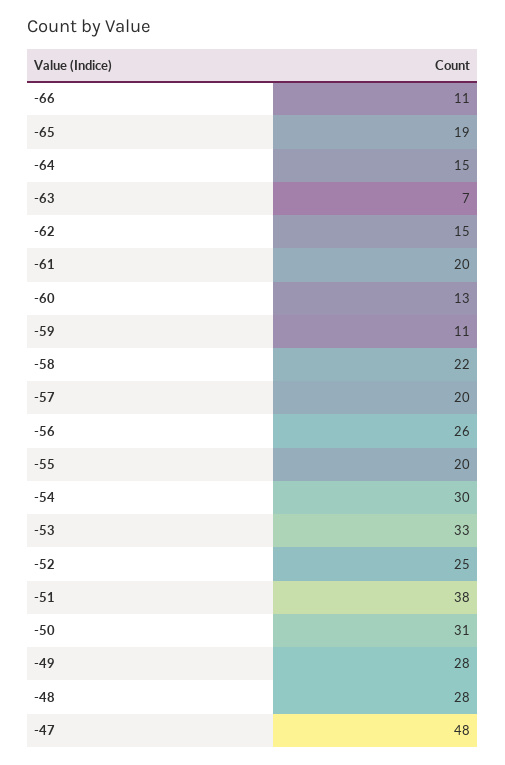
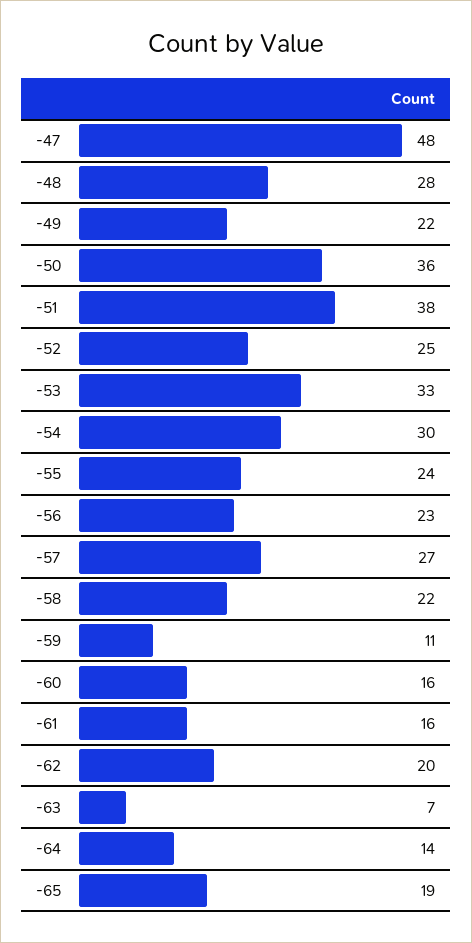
  {
-   "-66": 11,
    "-65": 19,
-   "-64": 15,
+   "-64": 14,
    "-63": 7,
-   "-62": 15,
+   "-62": 20,
-   "-61": 20,
+   "-61": 16,
-   "-60": 13,
+   "-60": 16,
    "-59": 11,
    "-58": 22,
-   "-57": 20,
+   "-57": 27,
-   "-56": 26,
+   "-56": 23,
-   "-55": 20,
+   "-55": 24,
    "-54": 30,
    "-53": 33,
    "-52": 25,
    "-51": 38,
-   "-50": 31,
+   "-50": 36,
-   "-49": 28,
+   "-49": 22,
    "-48": 28,
    "-47": 48
  }

